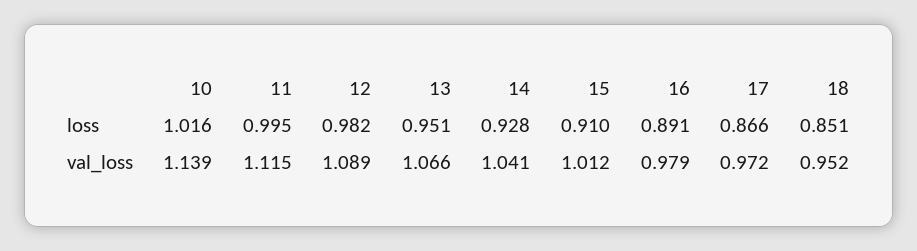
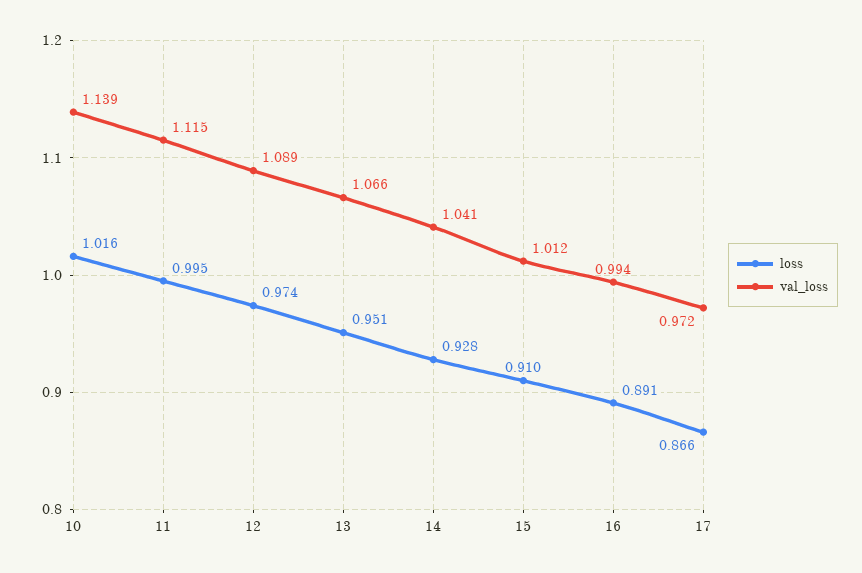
  {
    "loss": {
      "10": 1.016,
      "11": 0.995,
-     "12": 0.982,
+     "12": 0.974,
      "13": 0.951,
      "14": 0.928,
      "15": 0.91,
      "16": 0.891,
-     "17": 0.866,
+     "17": 0.866
-     "18": 0.851
    },
    "val_loss": {
      "10": 1.139,
      "11": 1.115,
      "12": 1.089,
      "13": 1.066,
      "14": 1.041,
      "15": 1.012,
-     "16": 0.979,
+     "16": 0.994,
-     "17": 0.972,
+     "17": 0.972
-     "18": 0.952
    }
  }

